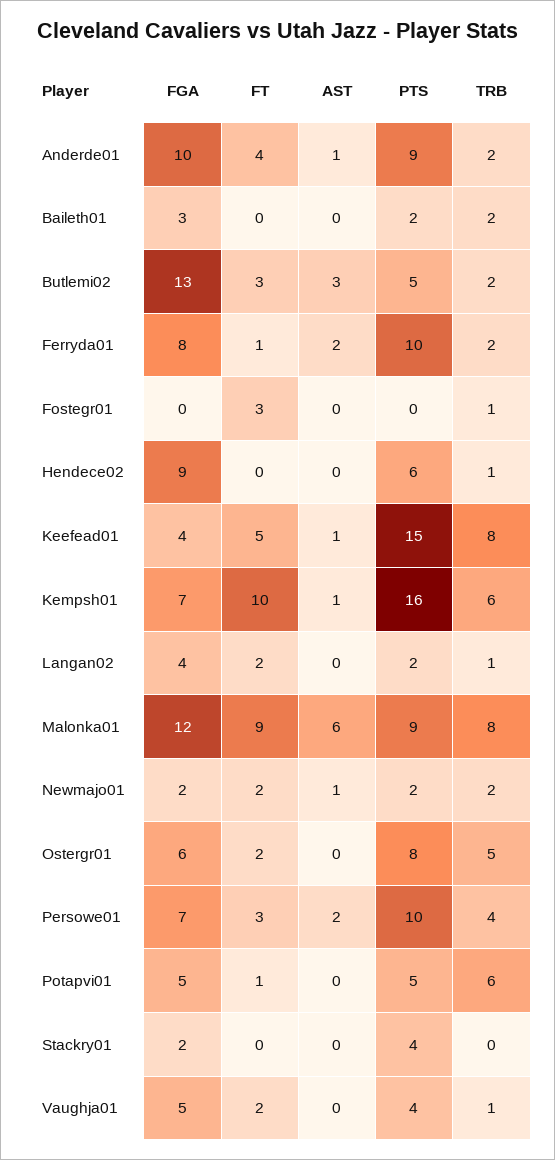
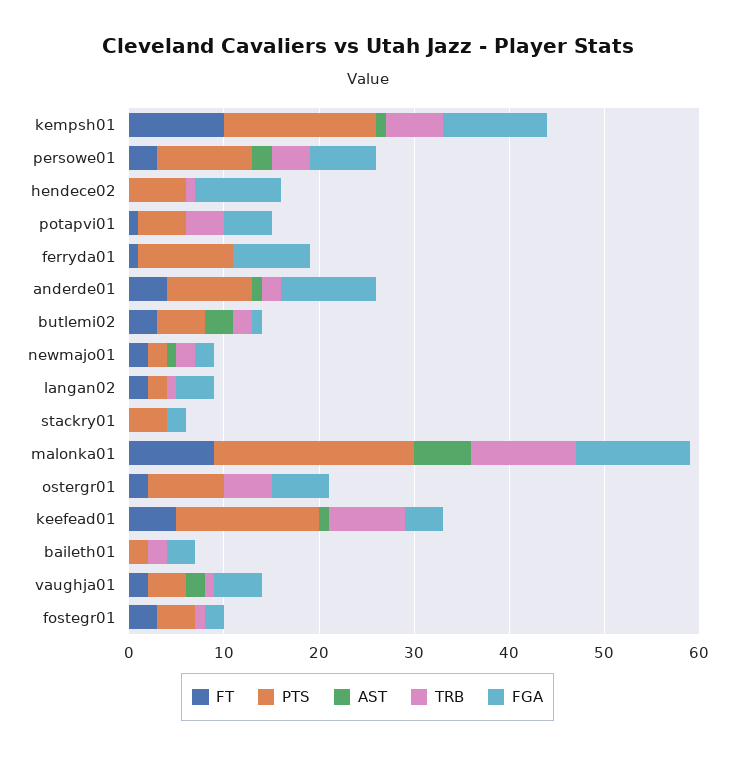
  {
    "FGA": {
      "Anderde01": 10,
      "Baileth01": 3,
-     "Butlemi02": 13,
+     "Butlemi02": 1,
      "Ferryda01": 8,
-     "Fostegr01": 0,
+     "Fostegr01": 2,
      "Hendece02": 9,
      "Keefead01": 4,
-     "Kempsh01": 7,
+     "Kempsh01": 11,
      "Langan02": 4,
      "Malonka01": 12,
      "Newmajo01": 2,
      "Ostergr01": 6,
      "Persowe01": 7,
      "Potapvi01": 5,
      "Stackry01": 2,
      "Vaughja01": 5
    },
    "FT": {
      "Anderde01": 4,
      "Baileth01": 0,
      "Butlemi02": 3,
      "Ferryda01": 1,
      "Fostegr01": 3,
      "Hendece02": 0,
      "Keefead01": 5,
      "Kempsh01": 10,
      "Langan02": 2,
      "Malonka01": 9,
      "Newmajo01": 2,
      "Ostergr01": 2,
      "Persowe01": 3,
      "Potapvi01": 1,
      "Stackry01": 0,
      "Vaughja01": 2
    },
    "AST": {
      "Anderde01": 1,
      "Baileth01": 0,
      "Butlemi02": 3,
-     "Ferryda01": 2,
+     "Ferryda01": 0,
      "Fostegr01": 0,
      "Hendece02": 0,
      "Keefead01": 1,
      "Kempsh01": 1,
      "Langan02": 0,
      "Malonka01": 6,
      "Newmajo01": 1,
      "Ostergr01": 0,
      "Persowe01": 2,
      "Potapvi01": 0,
      "Stackry01": 0,
-     "Vaughja01": 0
+     "Vaughja01": 2
    },
    "PTS": {
      "Anderde01": 9,
      "Baileth01": 2,
      "Butlemi02": 5,
      "Ferryda01": 10,
-     "Fostegr01": 0,
+     "Fostegr01": 4,
      "Hendece02": 6,
      "Keefead01": 15,
      "Kempsh01": 16,
      "Langan02": 2,
-     "Malonka01": 9,
+     "Malonka01": 21,
      "Newmajo01": 2,
      "Ostergr01": 8,
      "Persowe01": 10,
      "Potapvi01": 5,
      "Stackry01": 4,
      "Vaughja01": 4
    },
    "TRB": {
      "Anderde01": 2,
      "Baileth01": 2,
      "Butlemi02": 2,
-     "Ferryda01": 2,
+     "Ferryda01": 0,
      "Fostegr01": 1,
      "Hendece02": 1,
      "Keefead01": 8,
      "Kempsh01": 6,
      "Langan02": 1,
-     "Malonka01": 8,
+     "Malonka01": 11,
      "Newmajo01": 2,
      "Ostergr01": 5,
      "Persowe01": 4,
-     "Potapvi01": 6,
+     "Potapvi01": 4,
      "Stackry01": 0,
      "Vaughja01": 1
    }
  }

